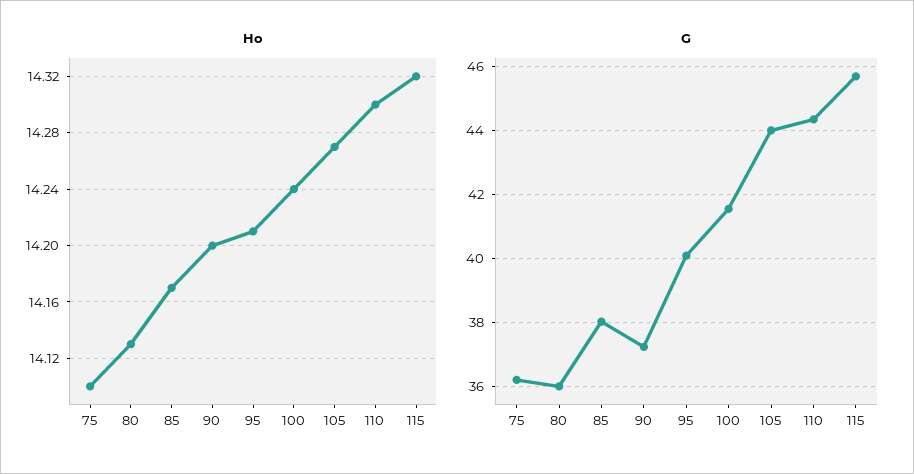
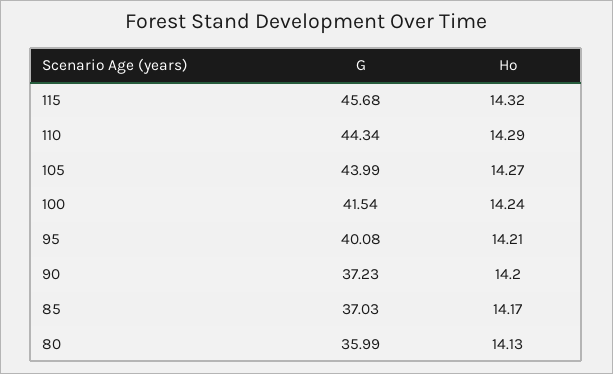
  {
    "Ho": {
-     "75": 14.1,
      "80": 14.13,
      "85": 14.17,
      "90": 14.2,
      "95": 14.21,
      "100": 14.24,
      "105": 14.27,
-     "110": 14.3,
+     "110": 14.29,
      "115": 14.32
    },
    "G": {
-     "75": 36.2,
      "80": 35.99,
-     "85": 38,
+     "85": 37.03,
      "90": 37.23,
      "95": 40.08,
      "100": 41.54,
      "105": 43.99,
      "110": 44.34,
      "115": 45.68
    }
  }

